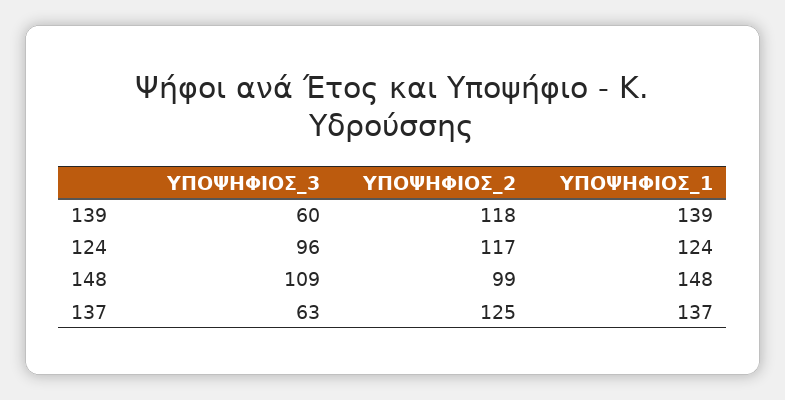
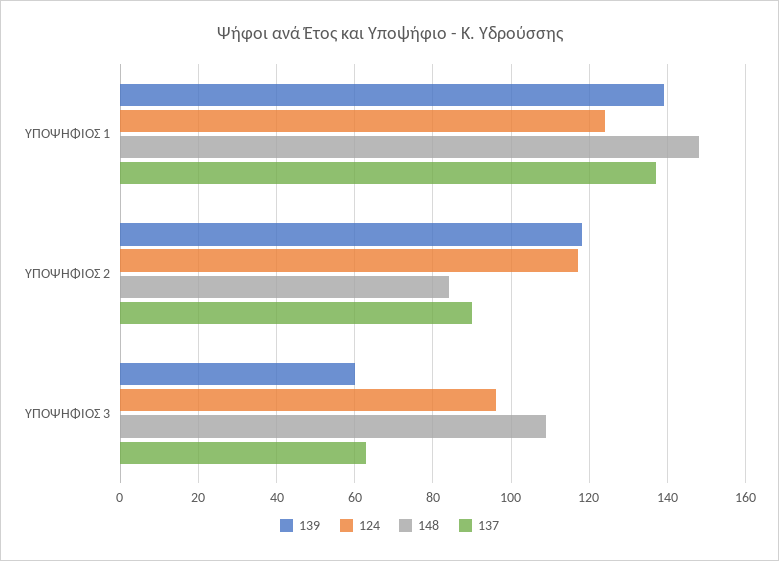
  {
    "139": {
      "ΥΠΟΨΗΦΙΟΣ_3": 60,
      "ΥΠΟΨΗΦΙΟΣ_2": 118,
      "ΥΠΟΨΗΦΙΟΣ_1": 139
    },
    "124": {
      "ΥΠΟΨΗΦΙΟΣ_3": 96,
      "ΥΠΟΨΗΦΙΟΣ_2": 117,
      "ΥΠΟΨΗΦΙΟΣ_1": 124
    },
    "148": {
      "ΥΠΟΨΗΦΙΟΣ_3": 109,
-     "ΥΠΟΨΗΦΙΟΣ_2": 99,
+     "ΥΠΟΨΗΦΙΟΣ_2": 85,
      "ΥΠΟΨΗΦΙΟΣ_1": 148
    },
    "137": {
      "ΥΠΟΨΗΦΙΟΣ_3": 63,
-     "ΥΠΟΨΗΦΙΟΣ_2": 125,
+     "ΥΠΟΨΗΦΙΟΣ_2": 90,
      "ΥΠΟΨΗΦΙΟΣ_1": 137
    }
  }

